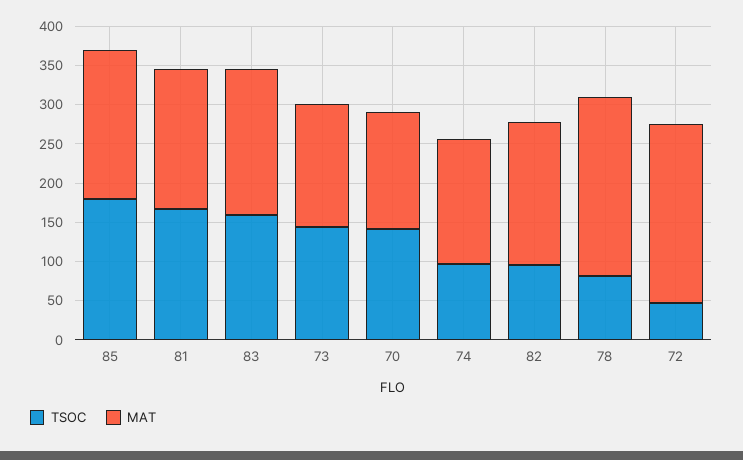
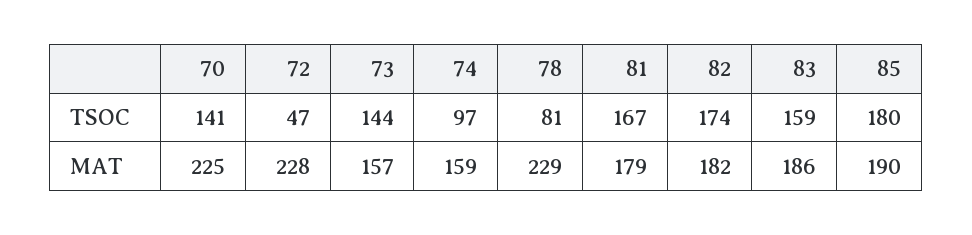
  {
    "TSOC": {
      "85": 180,
      "81": 167,
      "83": 159,
      "73": 144,
      "70": 141,
      "74": 97,
-     "82": 100,
+     "82": 174,
      "78": 81,
      "72": 47
    },
    "MAT": {
      "85": 190,
      "81": 179,
      "83": 186,
      "73": 157,
-     "70": 150,
+     "70": 225,
      "74": 159,
      "82": 182,
      "78": 229,
      "72": 228
    }
  }

